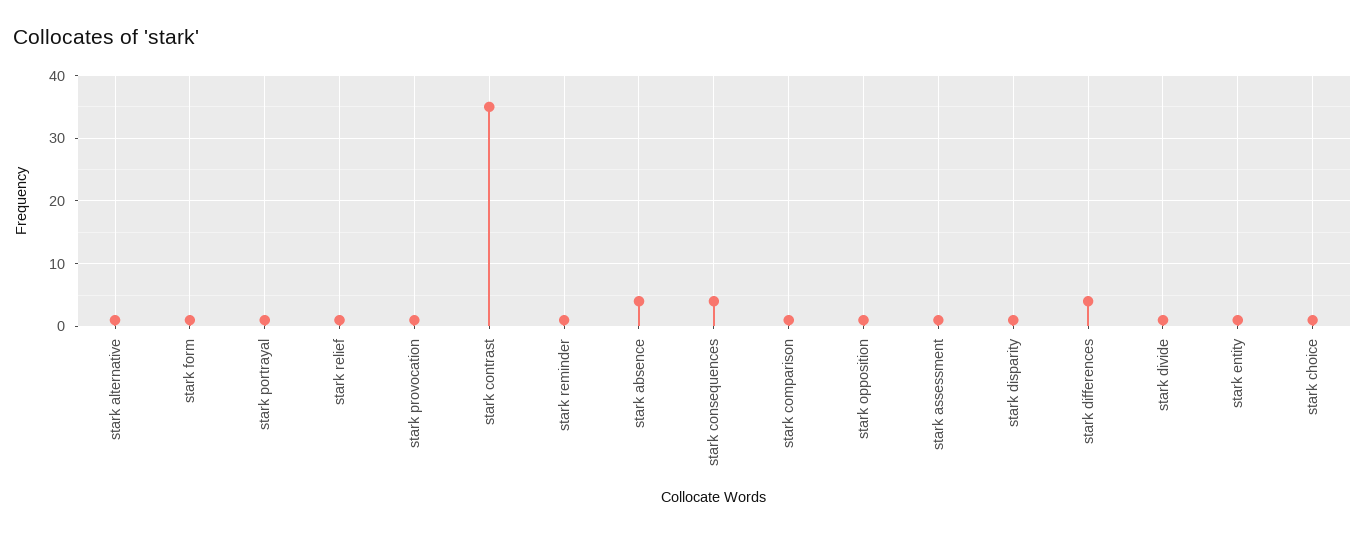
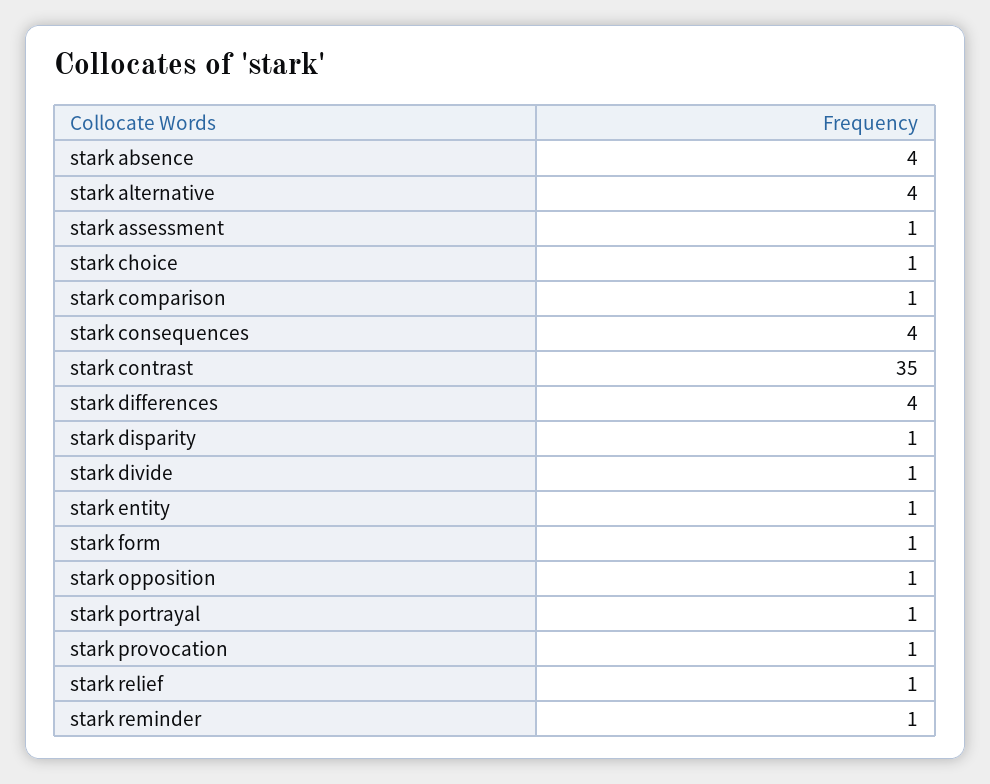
  {
-   "stark alternative": 1,
+   "stark alternative": 4,
    "stark form": 1,
    "stark portrayal": 1,
    "stark relief": 1,
    "stark provocation": 1,
    "stark contrast": 35,
    "stark reminder": 1,
    "stark absence": 4,
    "stark consequences": 4,
    "stark comparison": 1,
    "stark opposition": 1,
    "stark assessment": 1,
    "stark disparity": 1,
    "stark differences": 4,
    "stark divide": 1,
    "stark entity": 1,
    "stark choice": 1
  }

